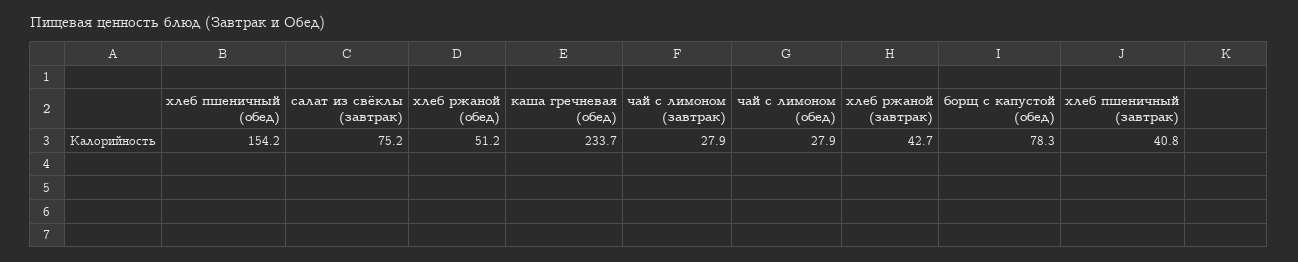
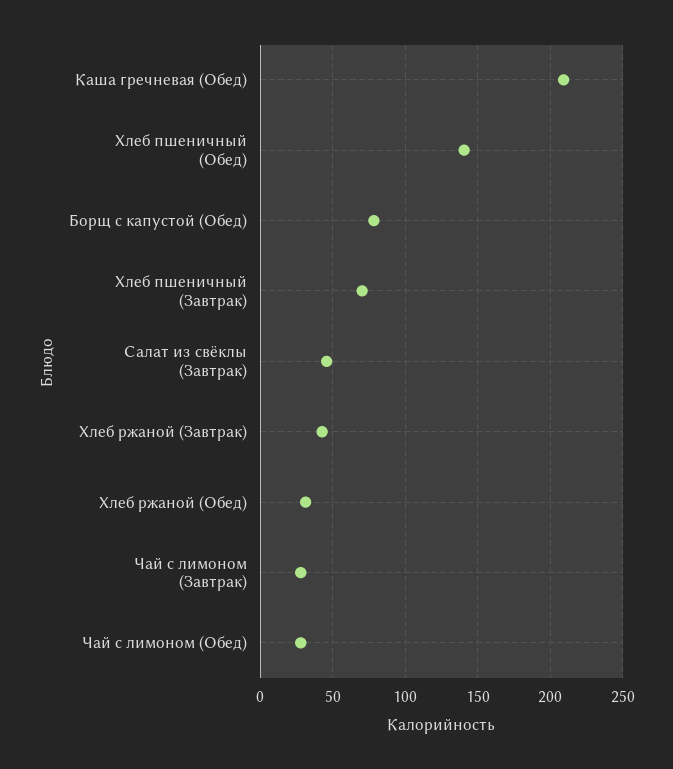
  {
-   "хлеб пшеничный (обед)": 154.2,
+   "хлеб пшеничный (обед)": 140,
-   "салат из свёклы (завтрак)": 75.2,
+   "салат из свёклы (завтрак)": 45,
-   "хлеб ржаной (обед)": 51.2,
+   "хлеб ржаной (обед)": 30,
-   "каша гречневая (обед)": 233.7,
+   "каша гречневая (обед)": 210,
    "чай с лимоном (завтрак)": 27.9,
    "чай с лимоном (обед)": 27.9,
    "хлеб ржаной (завтрак)": 42.7,
    "борщ с капустой (обед)": 78.3,
-   "хлеб пшеничный (завтрак)": 40.8
+   "хлеб пшеничный (завтрак)": 70
  }

